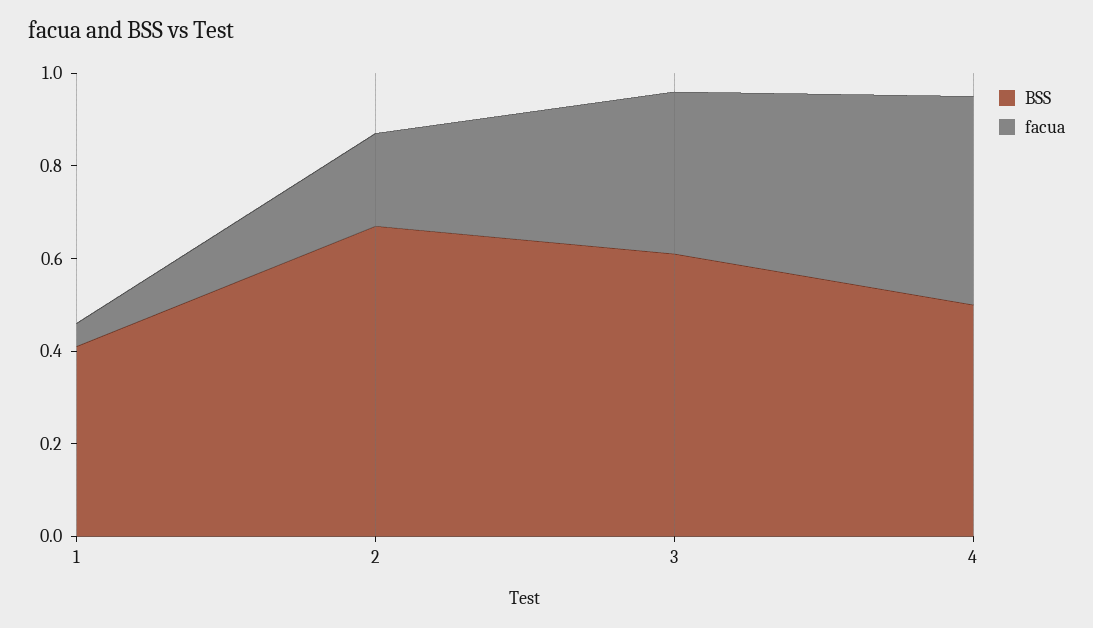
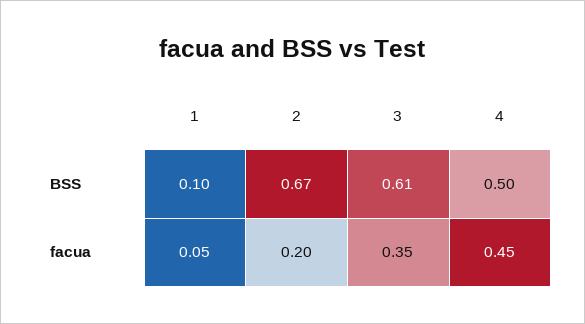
  {
    "BSS": {
-     "1": 0.4,
+     "1": 0.1,
      "2": 0.67,
      "3": 0.61,
      "4": 0.5
    },
    "facua": {
      "1": 0.05,
      "2": 0.2,
      "3": 0.35,
      "4": 0.45
    }
  }

